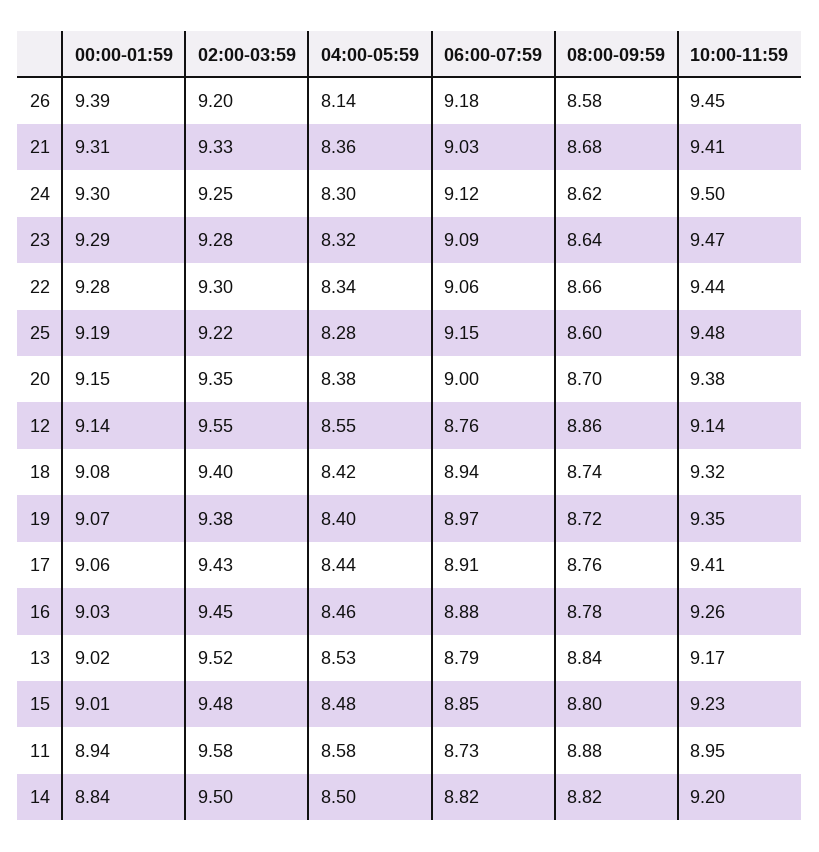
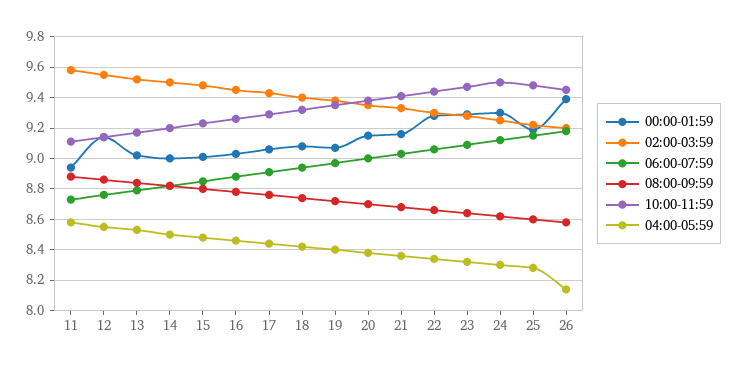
  {
    "00:00-01:59": {
      "26": 9.39,
-     "21": 9.31,
+     "21": 9.15,
      "24": 9.3,
      "23": 9.29,
      "22": 9.28,
      "25": 9.19,
      "20": 9.15,
      "12": 9.14,
      "18": 9.08,
      "19": 9.07,
      "17": 9.06,
      "16": 9.03,
      "13": 9.02,
      "15": 9.01,
      "11": 8.94,
-     "14": 8.84
+     "14": 9
    },
    "02:00-03:59": {
      "26": 9.2,
      "21": 9.33,
      "24": 9.25,
      "23": 9.28,
      "22": 9.3,
      "25": 9.22,
      "20": 9.35,
      "12": 9.55,
      "18": 9.4,
      "19": 9.38,
      "17": 9.43,
      "16": 9.45,
      "13": 9.52,
      "15": 9.48,
      "11": 9.58,
      "14": 9.5
    },
    "04:00-05:59": {
      "26": 8.14,
      "21": 8.36,
      "24": 8.3,
      "23": 8.32,
      "22": 8.34,
      "25": 8.28,
      "20": 8.38,
      "12": 8.55,
      "18": 8.42,
      "19": 8.4,
      "17": 8.44,
      "16": 8.46,
      "13": 8.53,
      "15": 8.48,
      "11": 8.58,
      "14": 8.5
    },
    "06:00-07:59": {
      "26": 9.18,
      "21": 9.03,
      "24": 9.12,
      "23": 9.09,
      "22": 9.06,
      "25": 9.15,
      "20": 9,
      "12": 8.76,
      "18": 8.94,
      "19": 8.97,
      "17": 8.91,
      "16": 8.88,
      "13": 8.79,
      "15": 8.85,
      "11": 8.73,
      "14": 8.82
    },
    "08:00-09:59": {
      "26": 8.58,
      "21": 8.68,
      "24": 8.62,
      "23": 8.64,
      "22": 8.66,
      "25": 8.6,
      "20": 8.7,
      "12": 8.86,
      "18": 8.74,
      "19": 8.72,
      "17": 8.76,
      "16": 8.78,
      "13": 8.84,
      "15": 8.8,
      "11": 8.88,
      "14": 8.82
    },
    "10:00-11:59": {
      "26": 9.45,
      "21": 9.41,
      "24": 9.5,
      "23": 9.47,
      "22": 9.44,
      "25": 9.48,
      "20": 9.38,
      "12": 9.14,
      "18": 9.32,
      "19": 9.35,
-     "17": 9.41,
+     "17": 9.3,
      "16": 9.26,
      "13": 9.17,
      "15": 9.23,
-     "11": 8.95,
+     "11": 9.1,
      "14": 9.2
    }
  }

